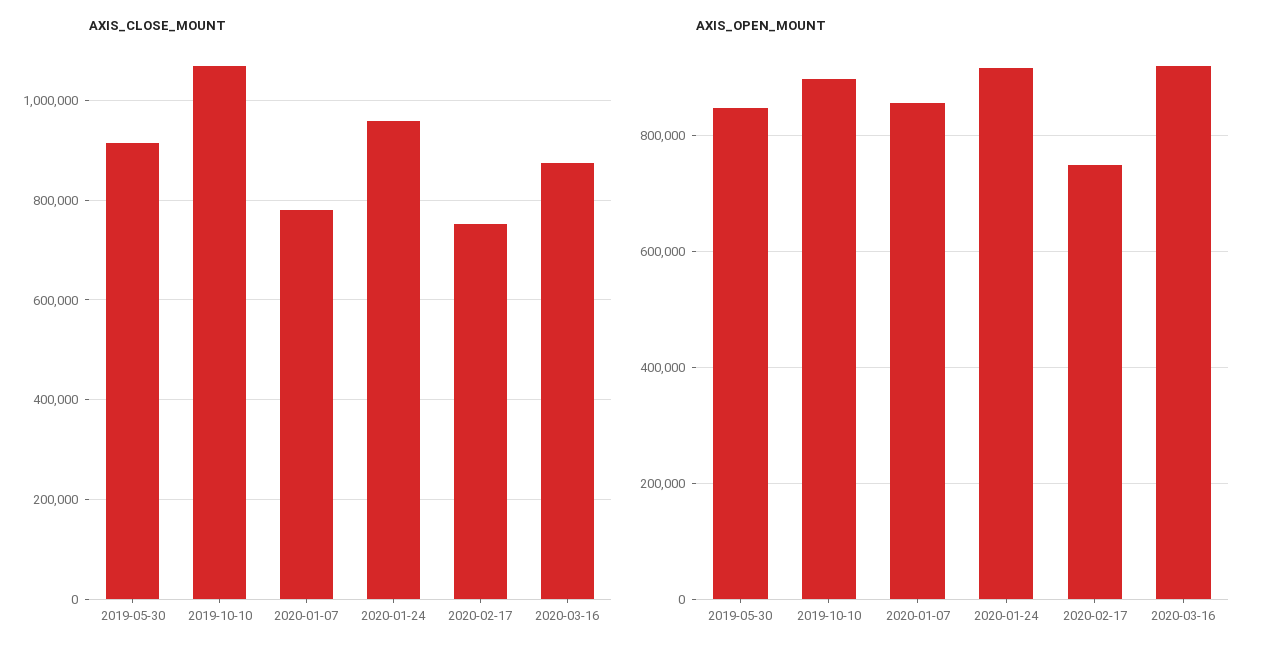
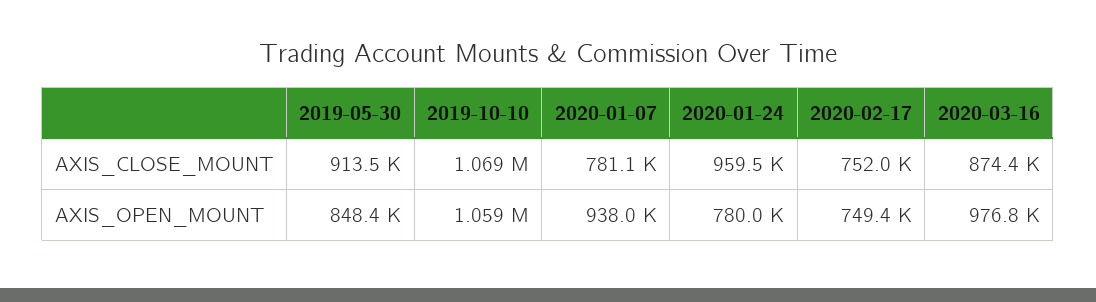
  {
    "AXIS_CLOSE_MOUNT": {
      "2019-05-30": 913500,
      "2019-10-10": 1069000,
      "2020-01-07": 781100,
      "2020-01-24": 959500,
      "2020-02-17": 752000,
      "2020-03-16": 874400
    },
    "AXIS_OPEN_MOUNT": {
      "2019-05-30": 848400,
-     "2019-10-10": 900000,
+     "2019-10-10": 1059000,
-     "2020-01-07": 860000,
+     "2020-01-07": 938000,
-     "2020-01-24": 920000,
+     "2020-01-24": 780000,
      "2020-02-17": 749400,
-     "2020-03-16": 920000
+     "2020-03-16": 976800
    }
  }

